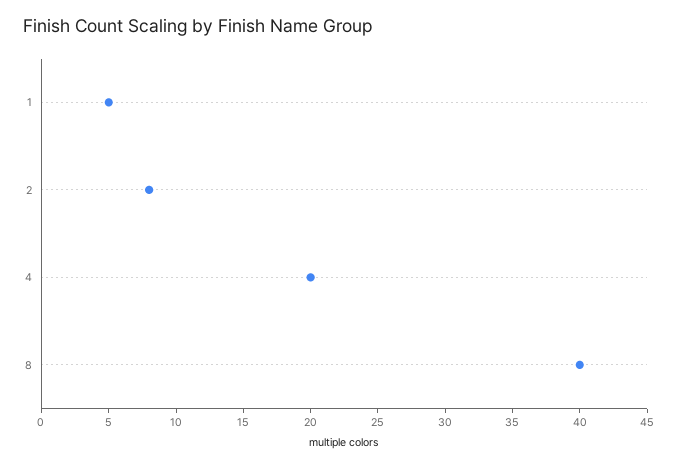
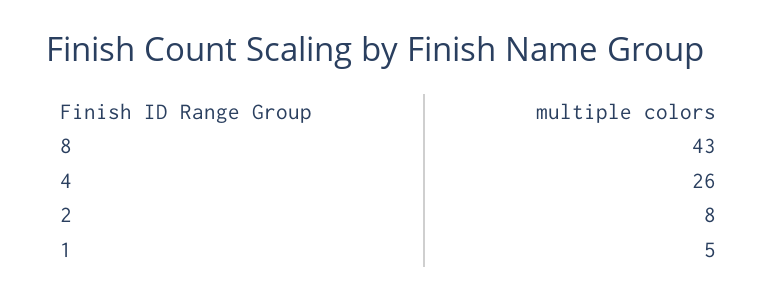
  {
    "1": 5,
    "2": 8,
-   "4": 20,
+   "4": 26,
-   "8": 40
+   "8": 43
  }

